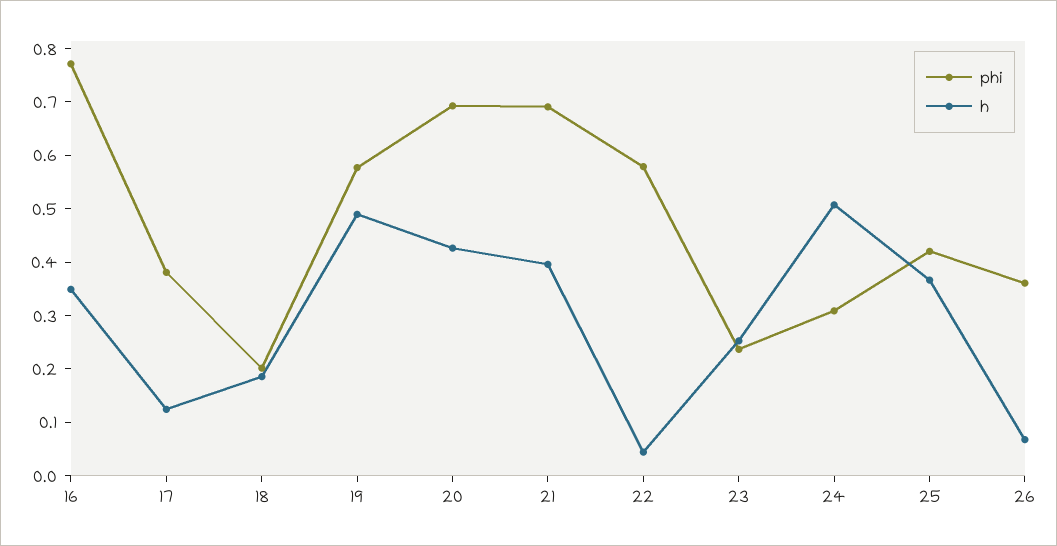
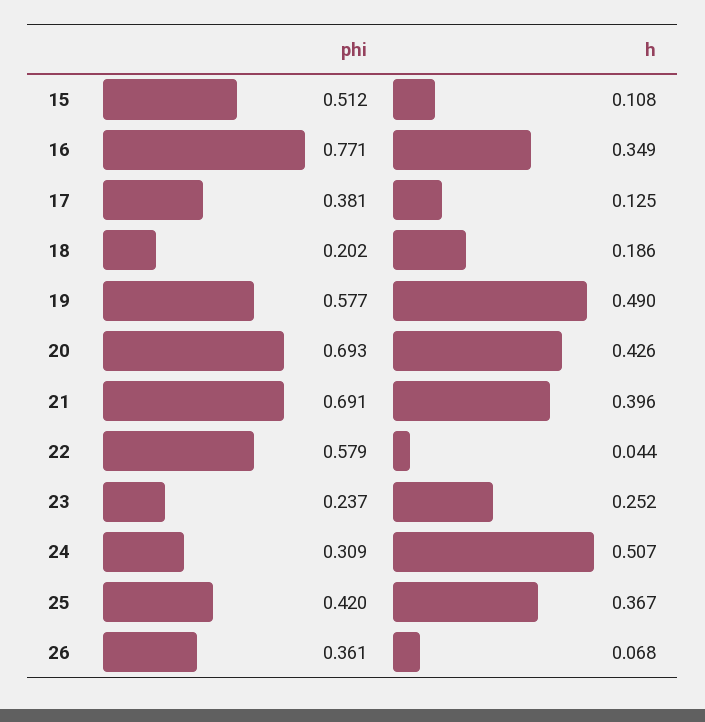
  {
    "phi": {
      "16": 0.771,
      "17": 0.381,
      "18": 0.202,
      "19": 0.577,
      "20": 0.693,
      "21": 0.691,
      "22": 0.579,
      "23": 0.237,
      "24": 0.309,
      "25": 0.42,
-     "26": 0.361
+     "26": 0.361,
+     "15": 0.512
    },
    "h": {
      "16": 0.349,
      "17": 0.125,
      "18": 0.186,
      "19": 0.49,
      "20": 0.426,
      "21": 0.396,
      "22": 0.044,
      "23": 0.252,
      "24": 0.507,
      "25": 0.367,
-     "26": 0.068
+     "26": 0.068,
+     "15": 0.108
    }
  }

